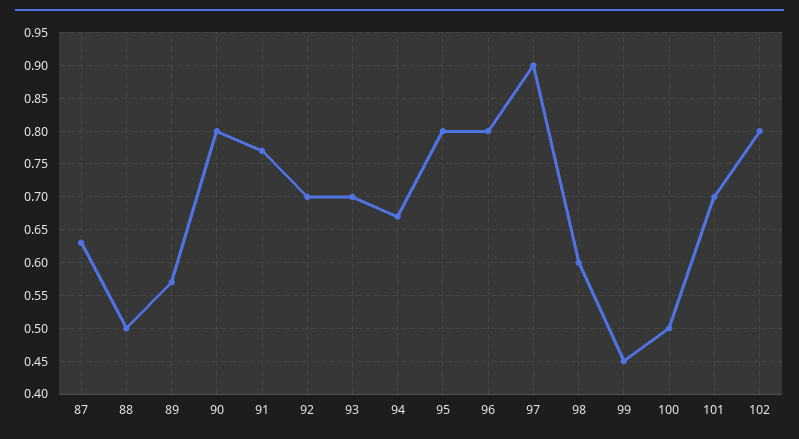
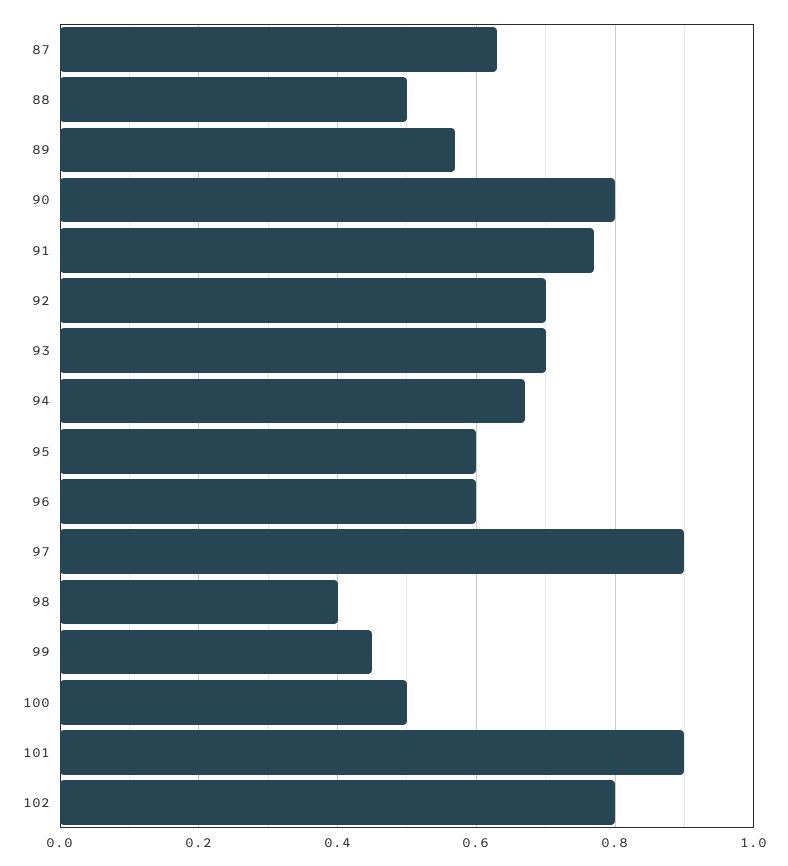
  {
    "87": 0.63,
    "88": 0.5,
    "89": 0.57,
    "90": 0.8,
    "91": 0.77,
    "92": 0.7,
    "93": 0.7,
    "94": 0.67,
-   "95": 0.8,
+   "95": 0.6,
-   "96": 0.8,
+   "96": 0.6,
    "97": 0.9,
-   "98": 0.6,
+   "98": 0.4,
    "99": 0.45,
    "100": 0.5,
-   "101": 0.7,
+   "101": 0.9,
    "102": 0.8
  }

